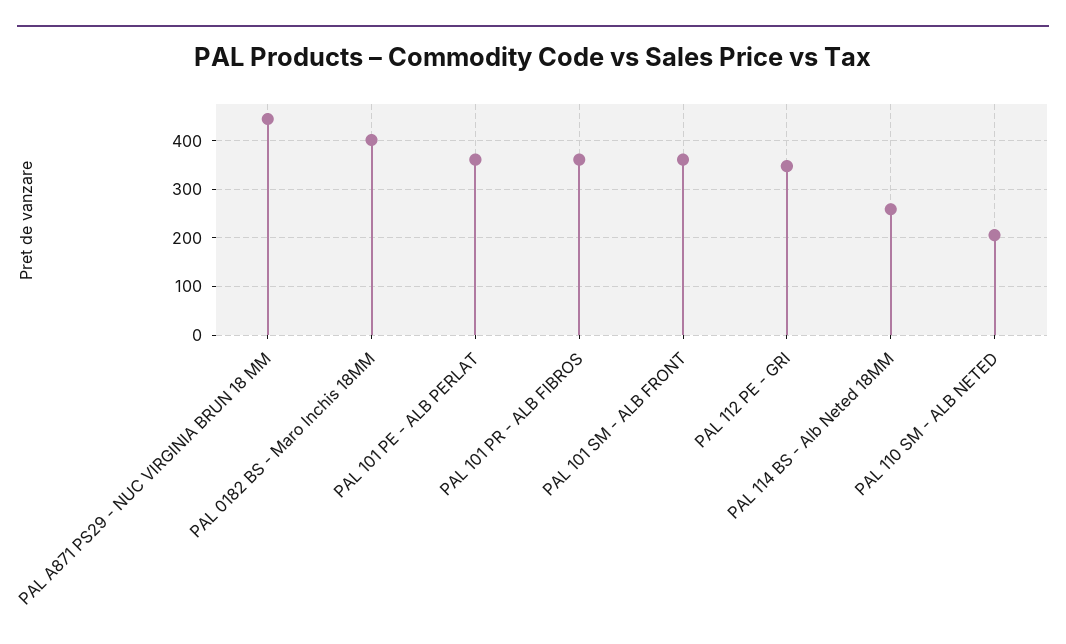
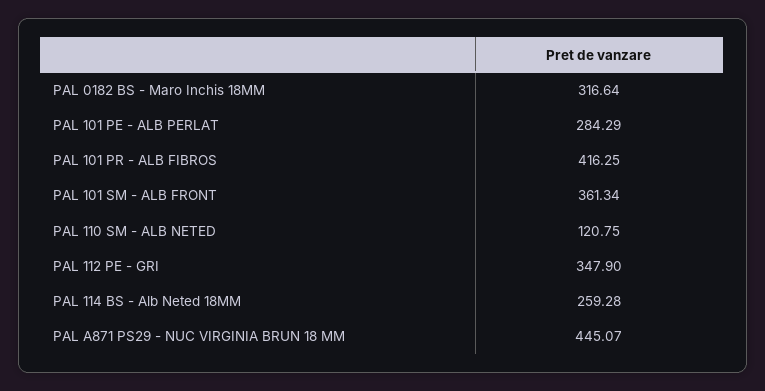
  {
    "PAL A871 PS29 - NUC VIRGINIA BRUN 18 MM": 445.07,
-   "PAL 0182 BS - Maro Inchis 18MM": 400,
+   "PAL 0182 BS - Maro Inchis 18MM": 316.64,
-   "PAL 101 PE - ALB PERLAT": 360,
+   "PAL 101 PE - ALB PERLAT": 284.29,
-   "PAL 101 PR - ALB FIBROS": 360,
+   "PAL 101 PR - ALB FIBROS": 416.25,
    "PAL 101 SM - ALB FRONT": 361.34,
    "PAL 112 PE - GRI": 347.9,
    "PAL 114 BS - Alb Neted 18MM": 259.28,
-   "PAL 110 SM - ALB NETED": 200
+   "PAL 110 SM - ALB NETED": 120.75
  }

